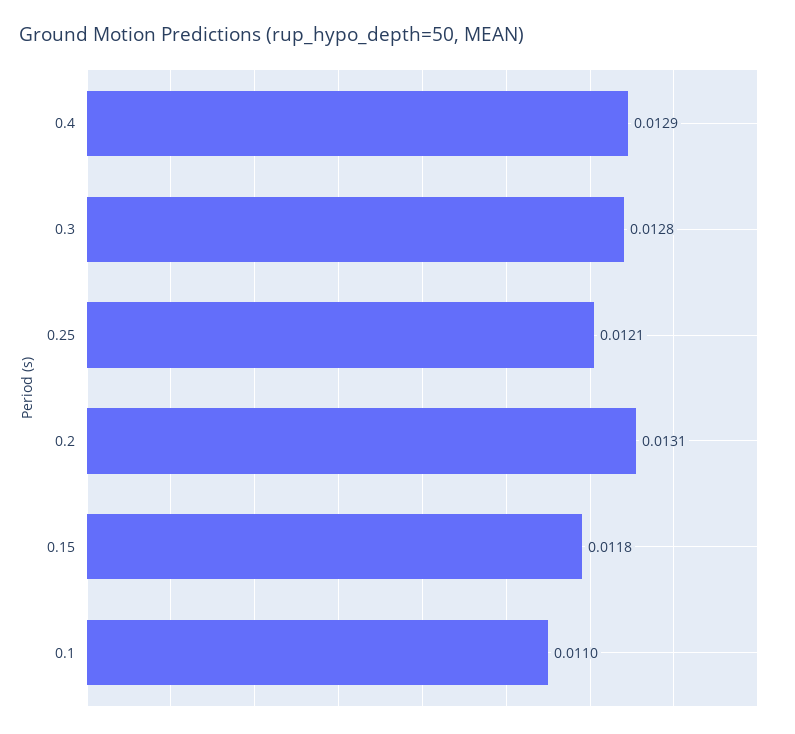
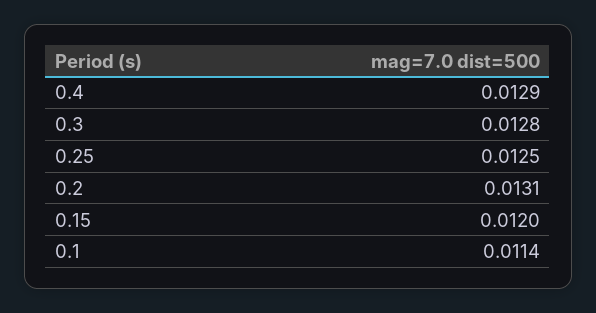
  {
    "0.4": 0.0129,
    "0.3": 0.0128,
-   "0.25": 0.0121,
+   "0.25": 0.0125,
    "0.2": 0.0131,
-   "0.15": 0.0118,
+   "0.15": 0.012,
-   "0.1": 0.011
+   "0.1": 0.0114
  }

